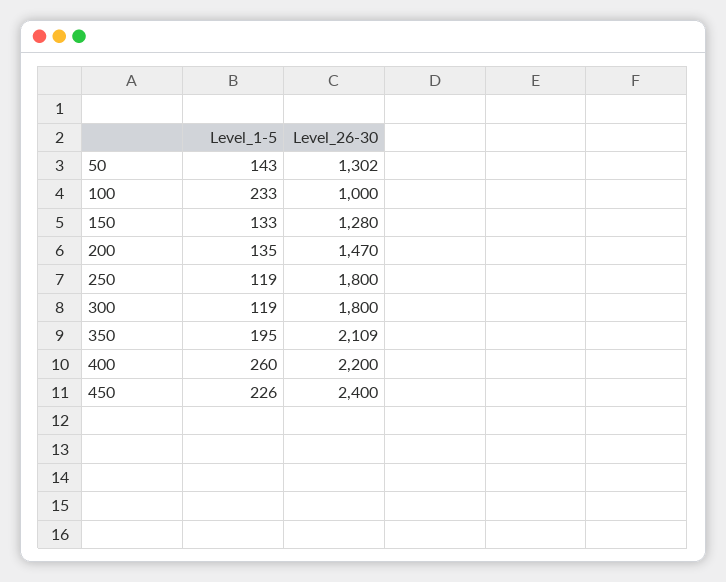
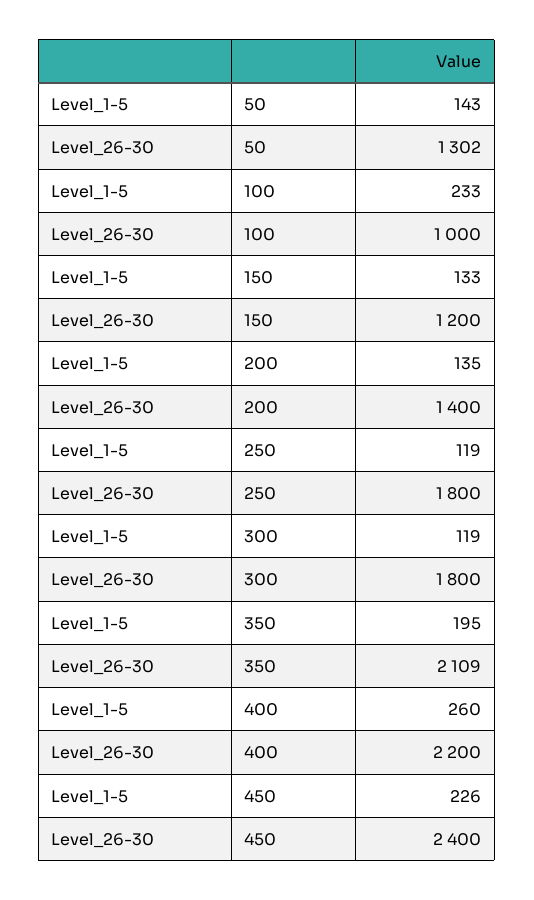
  {
    "Level_1-5": {
      "50": 143,
      "100": 233,
      "150": 133,
      "200": 135,
      "250": 119,
      "300": 119,
      "350": 195,
      "400": 260,
      "450": 226
    },
    "Level_26-30": {
      "50": 1302,
      "100": 1000,
-     "150": 1280,
+     "150": 1200,
-     "200": 1470,
+     "200": 1400,
      "250": 1800,
      "300": 1800,
      "350": 2109,
      "400": 2200,
      "450": 2400
    }
  }

